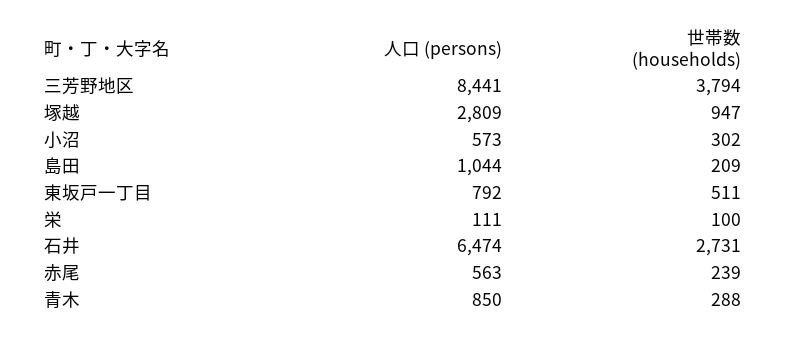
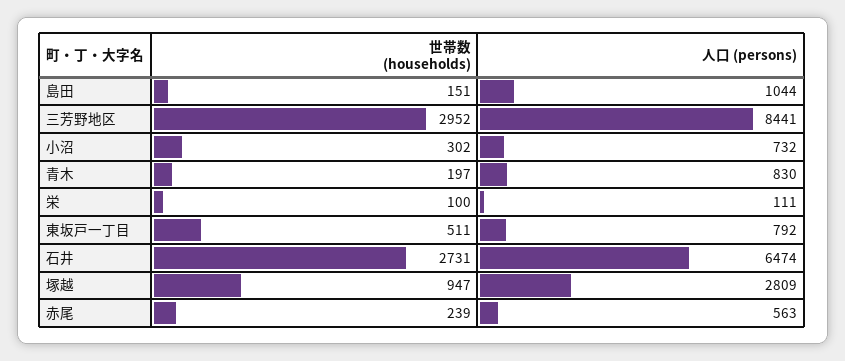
  {
    "人口 (persons)": {
      "三芳野地区": 8441,
      "塚越": 2809,
-     "小沼": 573,
+     "小沼": 732,
      "島田": 1044,
      "東坂戸一丁目": 792,
      "栄": 111,
      "石井": 6474,
      "赤尾": 563,
-     "青木": 850
+     "青木": 830
    },
    "世帯数 (households)": {
-     "三芳野地区": 3794,
+     "三芳野地区": 2952,
      "塚越": 947,
      "小沼": 302,
-     "島田": 209,
+     "島田": 151,
      "東坂戸一丁目": 511,
      "栄": 100,
      "石井": 2731,
      "赤尾": 239,
-     "青木": 288
+     "青木": 197
    }
  }

